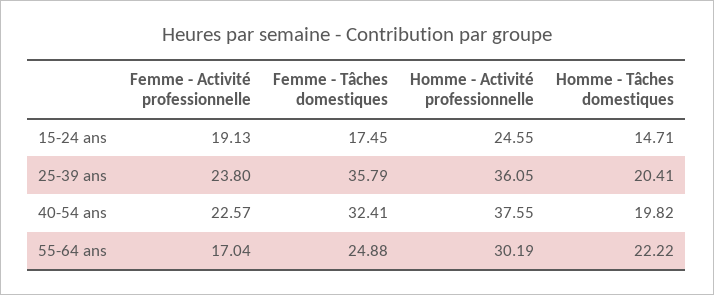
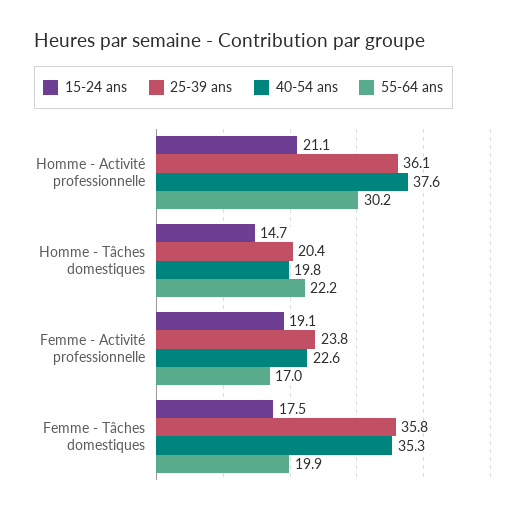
  {
    "15-24 ans": {
      "Femme - Activité professionnelle": 19.13,
      "Femme - Tâches domestiques": 17.45,
-     "Homme - Activité professionnelle": 24.55,
+     "Homme - Activité professionnelle": 21.1,
      "Homme - Tâches domestiques": 14.71
    },
    "25-39 ans": {
      "Femme - Activité professionnelle": 23.8,
      "Femme - Tâches domestiques": 35.79,
      "Homme - Activité professionnelle": 36.05,
      "Homme - Tâches domestiques": 20.41
    },
    "40-54 ans": {
      "Femme - Activité professionnelle": 22.57,
-     "Femme - Tâches domestiques": 32.41,
+     "Femme - Tâches domestiques": 35.3,
      "Homme - Activité professionnelle": 37.55,
      "Homme - Tâches domestiques": 19.82
    },
    "55-64 ans": {
      "Femme - Activité professionnelle": 17.04,
-     "Femme - Tâches domestiques": 24.88,
+     "Femme - Tâches domestiques": 19.9,
      "Homme - Activité professionnelle": 30.19,
      "Homme - Tâches domestiques": 22.22
    }
  }

